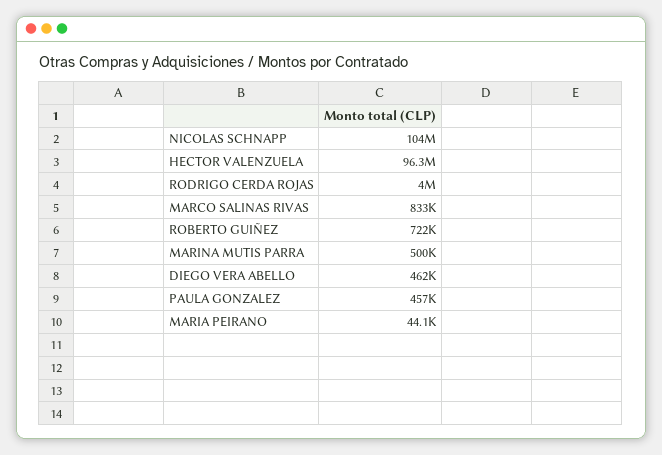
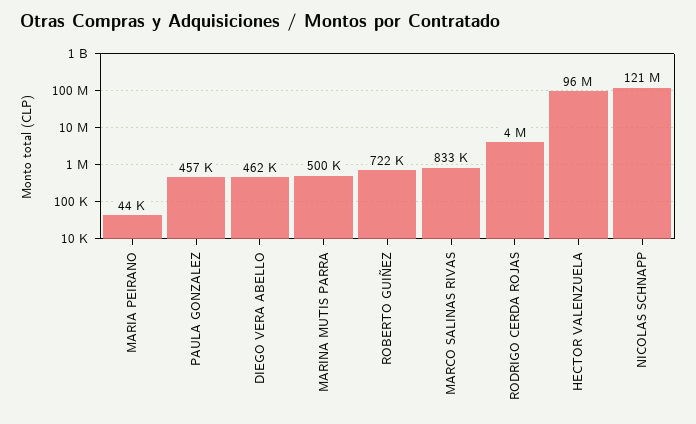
  {
-   "NICOLAS SCHNAPP": 104000000,
+   "NICOLAS SCHNAPP": 121000000,
    "HECTOR VALENZUELA": 96300000,
    "RODRIGO CERDA ROJAS": 4000000,
    "MARCO SALINAS RIVAS": 833000,
    "ROBERTO GUIÑEZ": 722000,
    "MARINA MUTIS PARRA": 500000,
    "DIEGO VERA ABELLO": 462000,
    "PAULA GONZALEZ": 457000,
    "MARIA PEIRANO": 44100
  }

